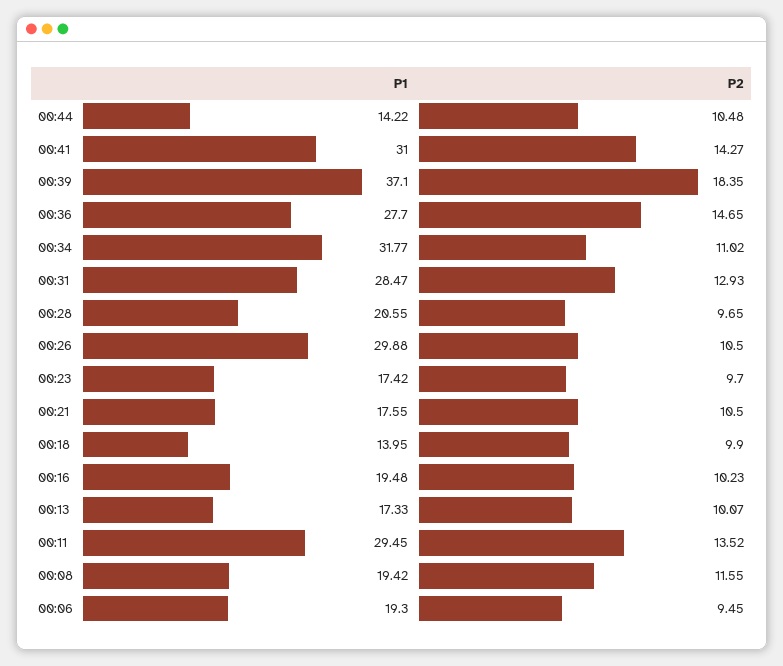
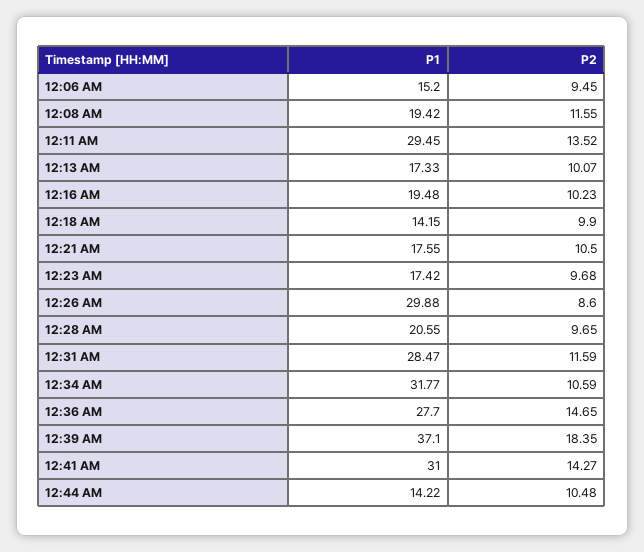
  {
    "P1": {
      "00:44": 14.22,
      "00:41": 31,
      "00:39": 37.1,
      "00:36": 27.7,
      "00:34": 31.77,
      "00:31": 28.47,
      "00:28": 20.55,
      "00:26": 29.88,
      "00:23": 17.42,
      "00:21": 17.55,
-     "00:18": 13.95,
+     "00:18": 14.15,
      "00:16": 19.48,
      "00:13": 17.33,
      "00:11": 29.45,
      "00:08": 19.42,
-     "00:06": 19.3
+     "00:06": 15.2
    },
    "P2": {
      "00:44": 10.48,
      "00:41": 14.27,
      "00:39": 18.35,
      "00:36": 14.65,
-     "00:34": 11.02,
+     "00:34": 10.59,
-     "00:31": 12.93,
+     "00:31": 11.59,
      "00:28": 9.65,
-     "00:26": 10.5,
+     "00:26": 8.6,
-     "00:23": 9.7,
+     "00:23": 9.68,
      "00:21": 10.5,
      "00:18": 9.9,
      "00:16": 10.23,
      "00:13": 10.07,
      "00:11": 13.52,
      "00:08": 11.55,
      "00:06": 9.45
    }
  }

